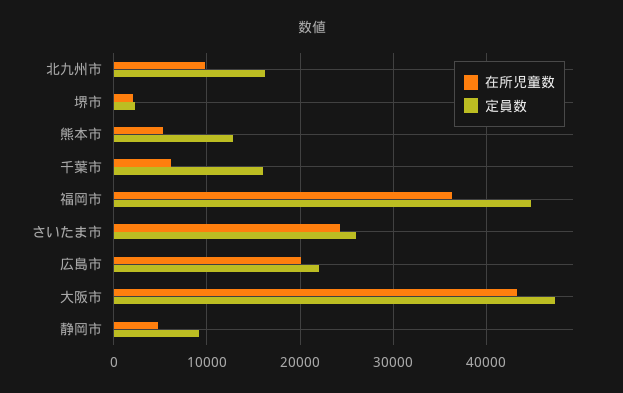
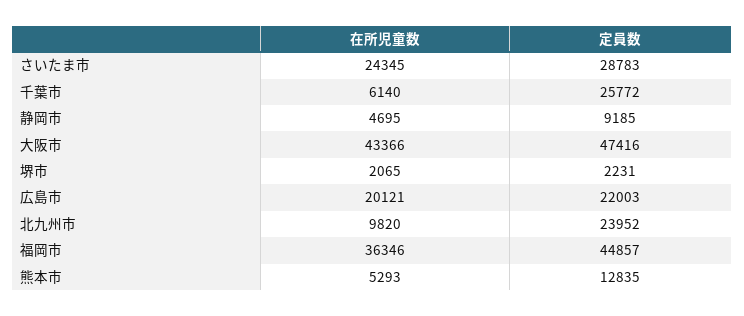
  {
    "在所児童数": {
      "北九州市": 9820,
      "堺市": 2065,
      "熊本市": 5293,
      "千葉市": 6140,
      "福岡市": 36346,
      "さいたま市": 24345,
      "広島市": 20121,
      "大阪市": 43366,
      "静岡市": 4695
    },
    "定員数": {
-     "北九州市": 16000,
+     "北九州市": 23952,
      "堺市": 2231,
      "熊本市": 12835,
-     "千葉市": 16000,
+     "千葉市": 25772,
      "福岡市": 44857,
-     "さいたま市": 26000,
+     "さいたま市": 28783,
      "広島市": 22003,
      "大阪市": 47416,
      "静岡市": 9185
    }
  }

